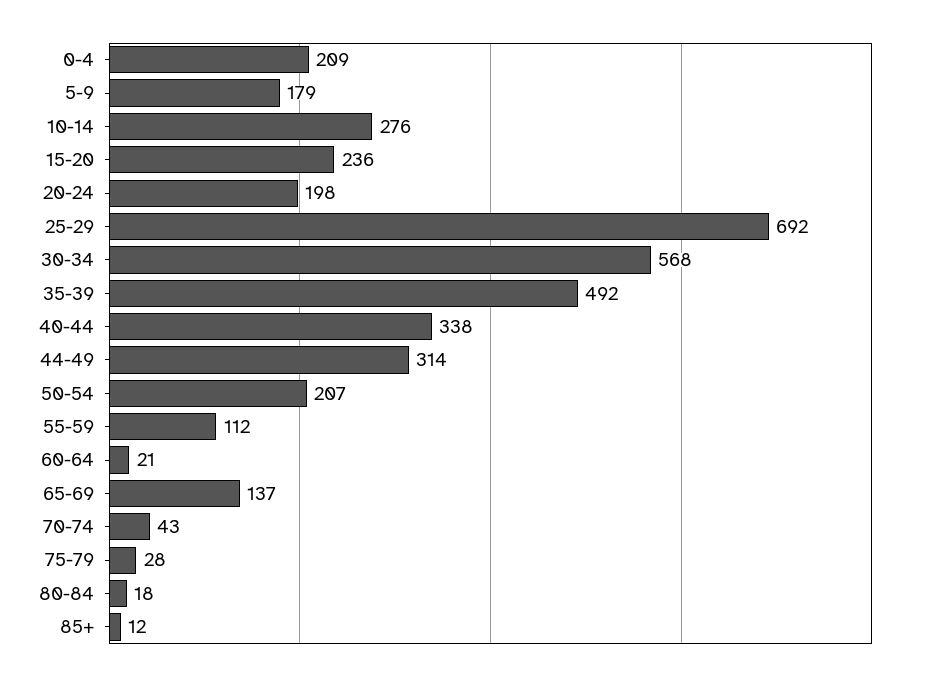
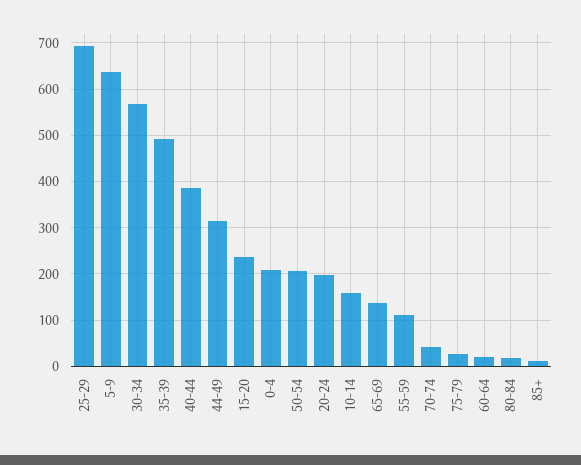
  {
    "0-4": 209,
-   "5-9": 179,
+   "5-9": 640,
-   "10-14": 276,
+   "10-14": 160,
    "15-20": 236,
    "20-24": 198,
    "25-29": 692,
    "30-34": 568,
    "35-39": 492,
-   "40-44": 338,
+   "40-44": 380,
    "44-49": 314,
    "50-54": 207,
    "55-59": 112,
    "60-64": 21,
    "65-69": 137,
    "70-74": 43,
    "75-79": 28,
    "80-84": 18,
    "85+": 12
  }

